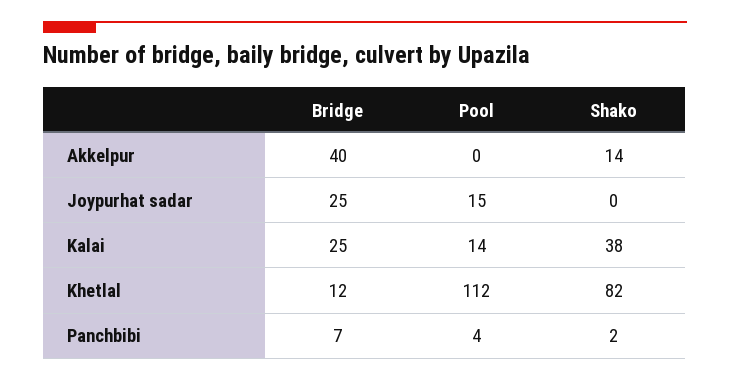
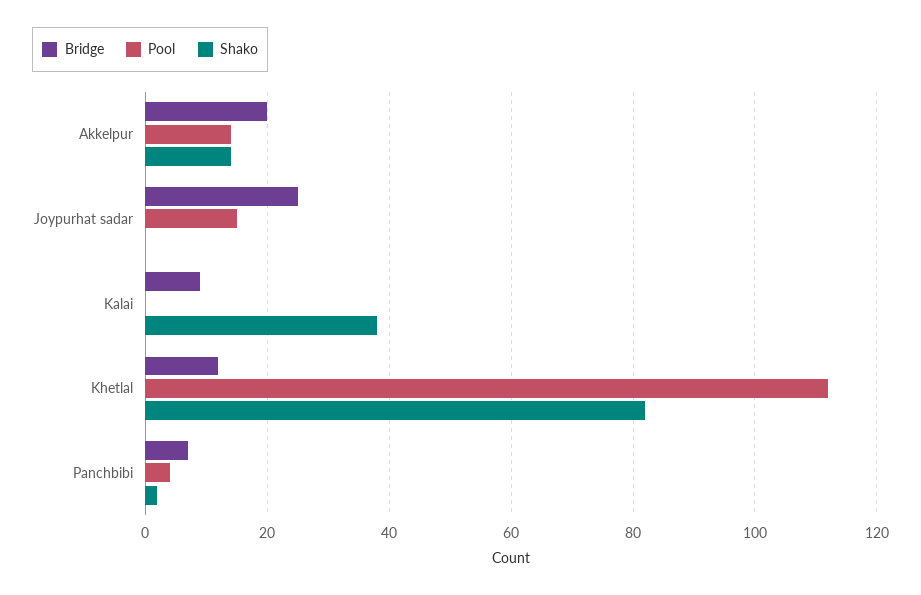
  {
    "Bridge": {
-     "Akkelpur": 40,
+     "Akkelpur": 20,
      "Joypurhat sadar": 25,
-     "Kalai": 25,
+     "Kalai": 10,
      "Khetlal": 12,
      "Panchbibi": 7
    },
    "Pool": {
-     "Akkelpur": 0,
+     "Akkelpur": 15,
      "Joypurhat sadar": 15,
-     "Kalai": 14,
+     "Kalai": 0,
      "Khetlal": 112,
      "Panchbibi": 4
    },
    "Shako": {
      "Akkelpur": 14,
      "Joypurhat sadar": 0,
      "Kalai": 38,
      "Khetlal": 82,
      "Panchbibi": 2
    }
  }

